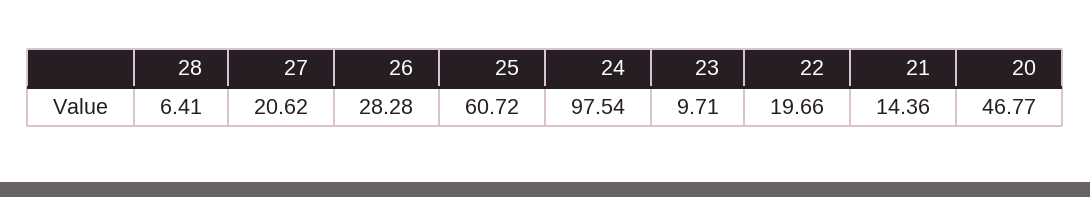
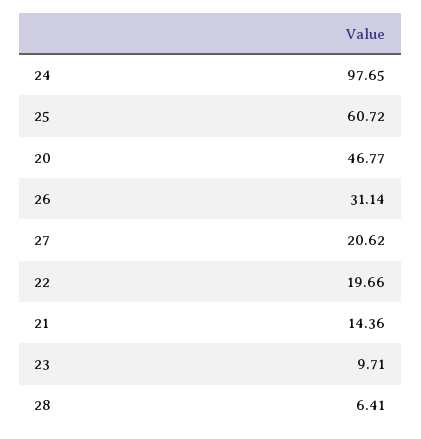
  {
    "28": 6.41,
    "27": 20.62,
-   "26": 28.28,
+   "26": 31.14,
    "25": 60.72,
-   "24": 97.54,
+   "24": 97.65,
    "23": 9.71,
    "22": 19.66,
    "21": 14.36,
    "20": 46.77
  }

